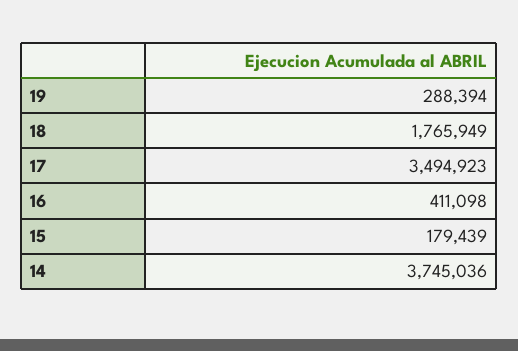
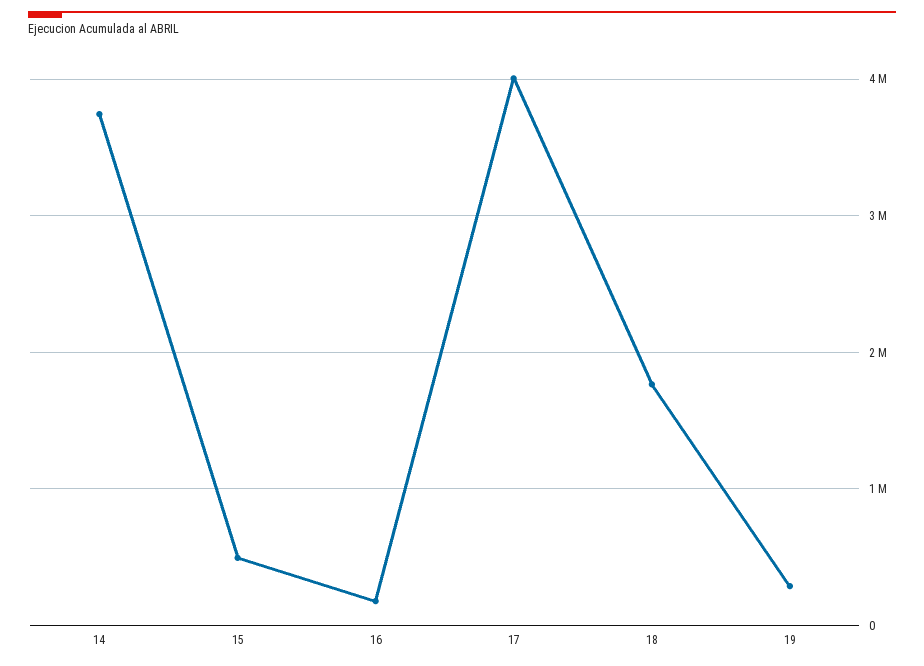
  {
    "19": 288394,
    "18": 1765949,
-   "17": 3494923,
+   "17": 4000000,
-   "16": 411098,
+   "16": 200000,
-   "15": 179439,
+   "15": 500000,
    "14": 3745036
  }

